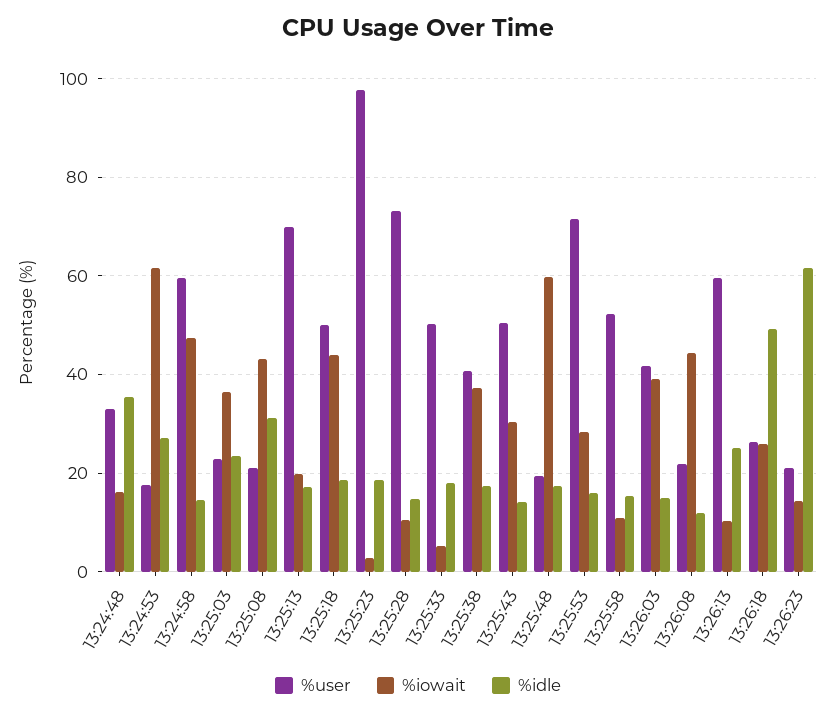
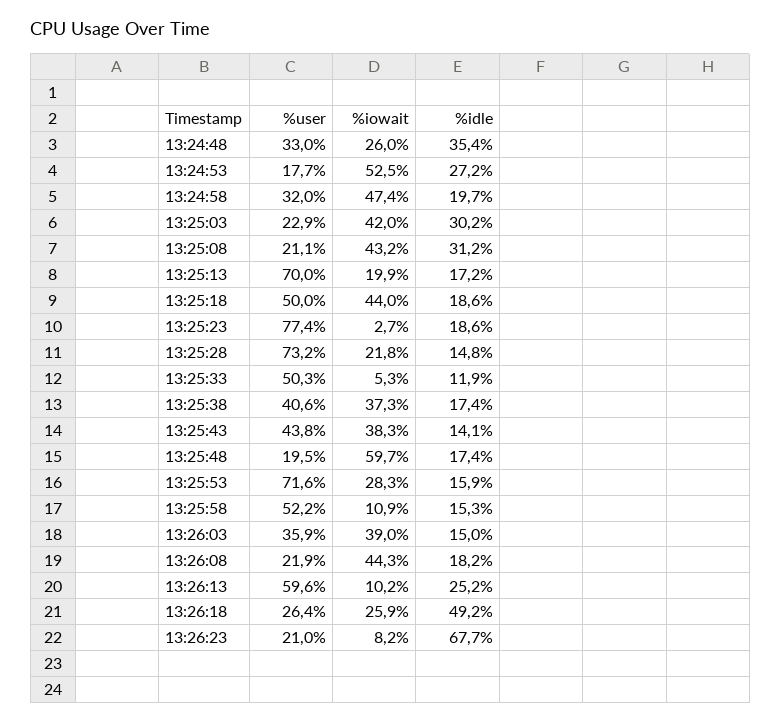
  {
    "%user": {
      "13:24:48": 33,
      "13:24:53": 17.7,
-     "13:24:58": 60,
+     "13:24:58": 32,
      "13:25:03": 22.9,
      "13:25:08": 21.1,
      "13:25:13": 70,
      "13:25:18": 50,
-     "13:25:23": 98,
+     "13:25:23": 77.4,
      "13:25:28": 73.2,
      "13:25:33": 50.3,
      "13:25:38": 40.6,
-     "13:25:43": 50,
+     "13:25:43": 43.8,
      "13:25:48": 19.5,
      "13:25:53": 71.6,
      "13:25:58": 52.2,
-     "13:26:03": 42,
+     "13:26:03": 35.9,
      "13:26:08": 21.9,
      "13:26:13": 59.6,
      "13:26:18": 26.4,
      "13:26:23": 21
    },
    "%iowait": {
-     "13:24:48": 16,
+     "13:24:48": 26,
-     "13:24:53": 62,
+     "13:24:53": 52.5,
      "13:24:58": 47.4,
-     "13:25:03": 36,
+     "13:25:03": 42,
      "13:25:08": 43.2,
      "13:25:13": 19.9,
      "13:25:18": 44,
      "13:25:23": 2.7,
-     "13:25:28": 10,
+     "13:25:28": 21.8,
      "13:25:33": 5.3,
      "13:25:38": 37.3,
-     "13:25:43": 30,
+     "13:25:43": 38.3,
      "13:25:48": 59.7,
      "13:25:53": 28.3,
      "13:25:58": 10.9,
      "13:26:03": 39,
      "13:26:08": 44.3,
      "13:26:13": 10.2,
      "13:26:18": 25.9,
-     "13:26:23": 14
+     "13:26:23": 8.2
    },
    "%idle": {
      "13:24:48": 35.4,
      "13:24:53": 27.2,
-     "13:24:58": 14,
+     "13:24:58": 19.7,
-     "13:25:03": 24,
+     "13:25:03": 30.2,
      "13:25:08": 31.2,
      "13:25:13": 17.2,
      "13:25:18": 18.6,
      "13:25:23": 18.6,
      "13:25:28": 14.8,
-     "13:25:33": 18,
+     "13:25:33": 11.9,
      "13:25:38": 17.4,
      "13:25:43": 14.1,
      "13:25:48": 17.4,
      "13:25:53": 15.9,
      "13:25:58": 15.3,
      "13:26:03": 15,
-     "13:26:08": 12,
+     "13:26:08": 18.2,
      "13:26:13": 25.2,
      "13:26:18": 49.2,
-     "13:26:23": 62
+     "13:26:23": 67.7
    }
  }

